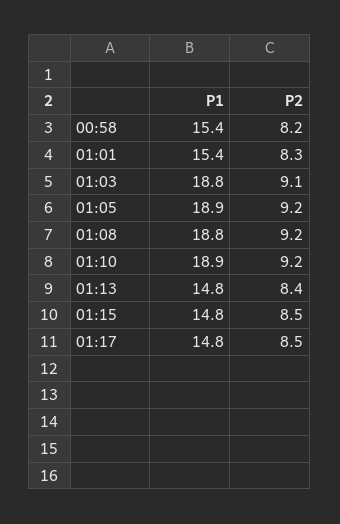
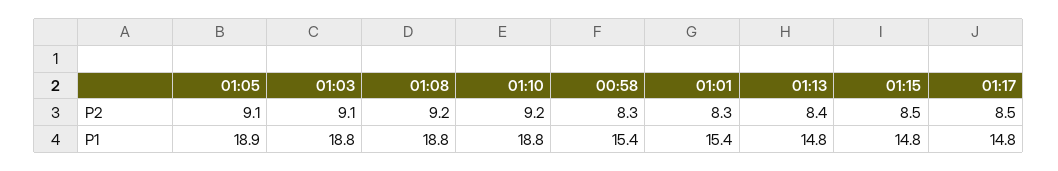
  {
    "P1": {
      "00:58": 15.4,
      "01:01": 15.4,
      "01:03": 18.8,
      "01:05": 18.9,
      "01:08": 18.8,
-     "01:10": 18.9,
+     "01:10": 18.8,
      "01:13": 14.8,
      "01:15": 14.8,
      "01:17": 14.8
    },
    "P2": {
-     "00:58": 8.2,
+     "00:58": 8.3,
      "01:01": 8.3,
      "01:03": 9.1,
-     "01:05": 9.2,
+     "01:05": 9.1,
      "01:08": 9.2,
      "01:10": 9.2,
      "01:13": 8.4,
      "01:15": 8.5,
      "01:17": 8.5
    }
  }

